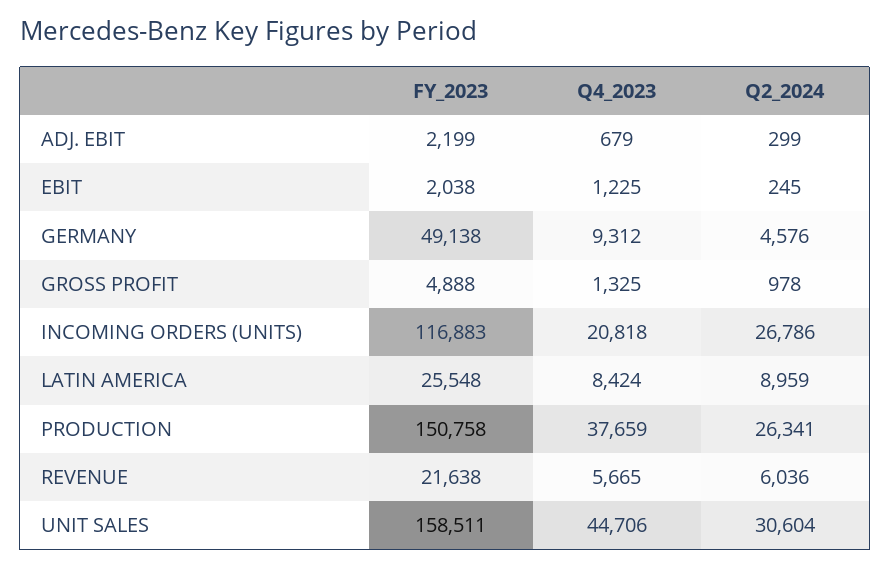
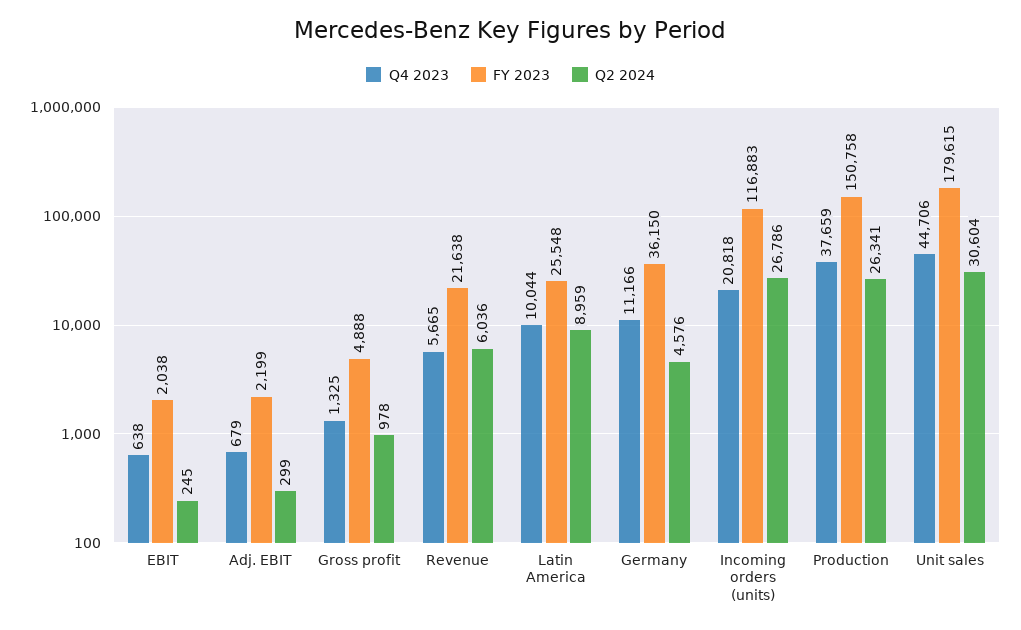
  {
    "FY_2023": {
      "ADJ. EBIT": 2199,
      "EBIT": 2038,
-     "GERMANY": 49138,
+     "GERMANY": 36150,
      "GROSS PROFIT": 4888,
      "INCOMING ORDERS (UNITS)": 116883,
      "LATIN AMERICA": 25548,
      "PRODUCTION": 150758,
      "REVENUE": 21638,
-     "UNIT SALES": 158511
+     "UNIT SALES": 179615
    },
    "Q4_2023": {
      "ADJ. EBIT": 679,
-     "EBIT": 1225,
+     "EBIT": 638,
-     "GERMANY": 9312,
+     "GERMANY": 11166,
      "GROSS PROFIT": 1325,
      "INCOMING ORDERS (UNITS)": 20818,
-     "LATIN AMERICA": 8424,
+     "LATIN AMERICA": 10044,
      "PRODUCTION": 37659,
      "REVENUE": 5665,
      "UNIT SALES": 44706
    },
    "Q2_2024": {
      "ADJ. EBIT": 299,
      "EBIT": 245,
      "GERMANY": 4576,
      "GROSS PROFIT": 978,
      "INCOMING ORDERS (UNITS)": 26786,
      "LATIN AMERICA": 8959,
      "PRODUCTION": 26341,
      "REVENUE": 6036,
      "UNIT SALES": 30604
    }
  }

